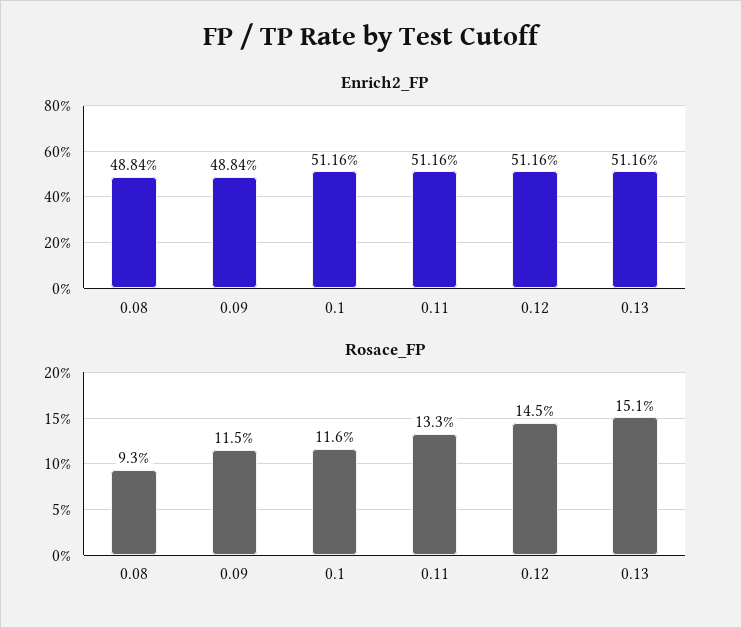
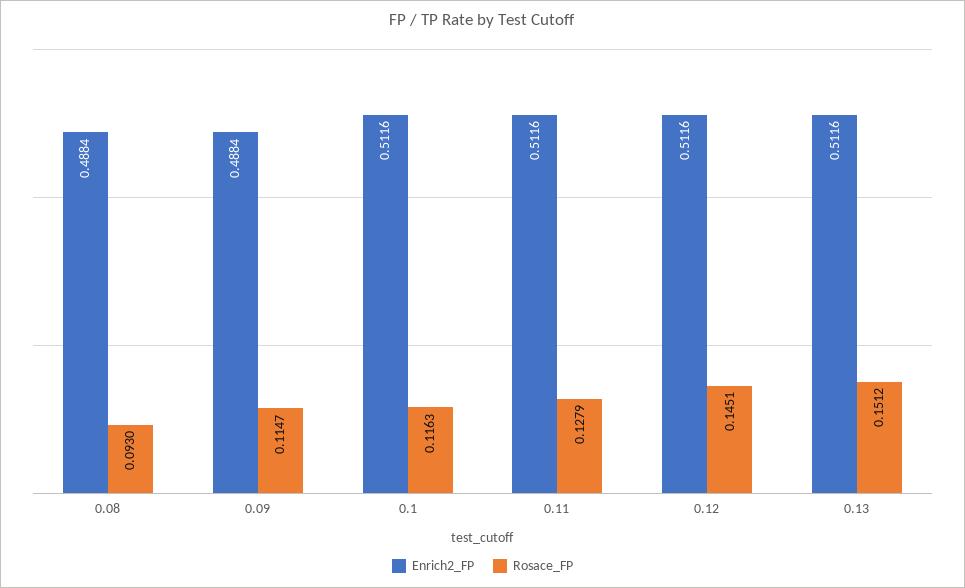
  {
    "Enrich2_FP": {
      "0.08": 0.4884,
      "0.09": 0.4884,
      "0.1": 0.5116,
      "0.11": 0.5116,
      "0.12": 0.5116,
      "0.13": 0.5116
    },
    "Rosace_FP": {
      "0.08": 0.093,
      "0.09": 0.1147,
      "0.1": 0.1163,
-     "0.11": 0.133,
+     "0.11": 0.1279,
      "0.12": 0.1451,
      "0.13": 0.1512
    }
  }

